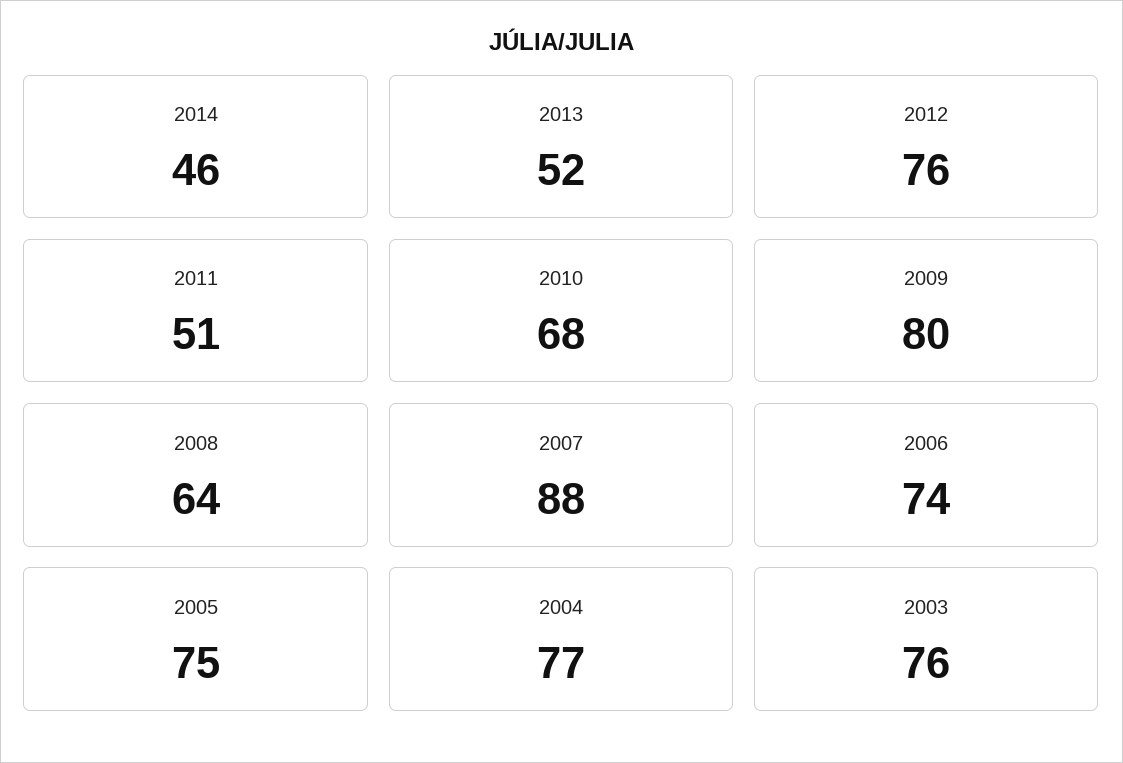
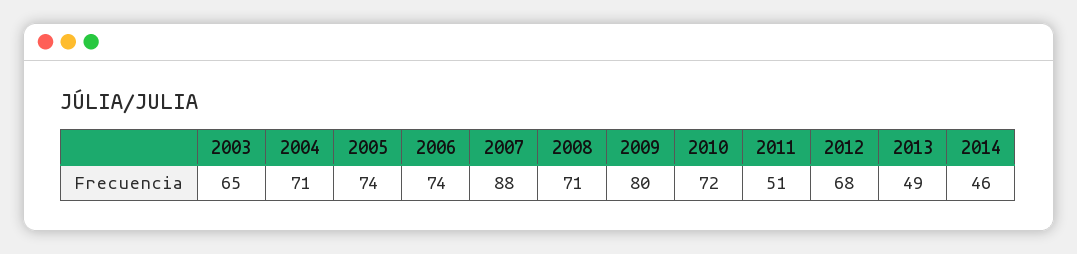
  {
    "2014": 46,
-   "2013": 52,
+   "2013": 49,
-   "2012": 76,
+   "2012": 68,
    "2011": 51,
-   "2010": 68,
+   "2010": 72,
    "2009": 80,
-   "2008": 64,
+   "2008": 71,
    "2007": 88,
    "2006": 74,
-   "2005": 75,
+   "2005": 74,
-   "2004": 77,
+   "2004": 71,
-   "2003": 76
+   "2003": 65
  }

